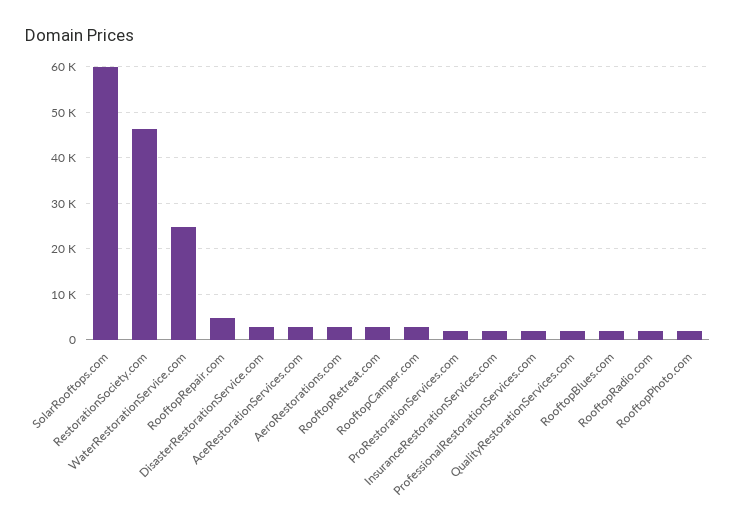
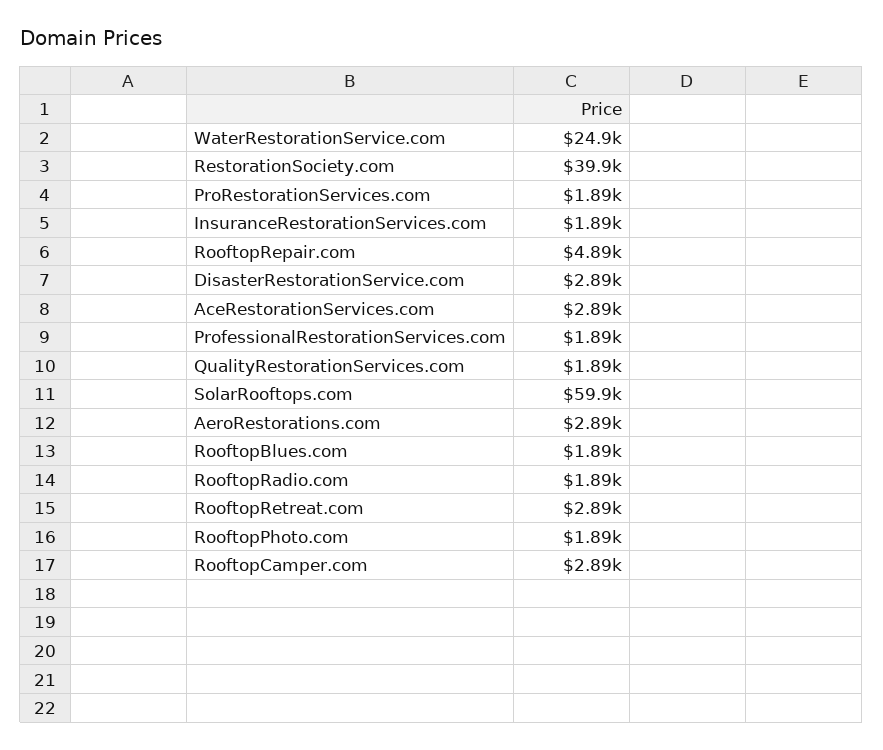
  {
    "SolarRooftops.com": 59900,
-   "RestorationSociety.com": 46000,
+   "RestorationSociety.com": 39900,
    "WaterRestorationService.com": 24900,
    "RooftopRepair.com": 4890,
    "DisasterRestorationService.com": 2890,
    "AceRestorationServices.com": 2890,
    "AeroRestorations.com": 2890,
    "RooftopRetreat.com": 2890,
    "RooftopCamper.com": 2890,
    "ProRestorationServices.com": 1890,
    "InsuranceRestorationServices.com": 1890,
    "ProfessionalRestorationServices.com": 1890,
    "QualityRestorationServices.com": 1890,
    "RooftopBlues.com": 1890,
    "RooftopRadio.com": 1890,
    "RooftopPhoto.com": 1890
  }

